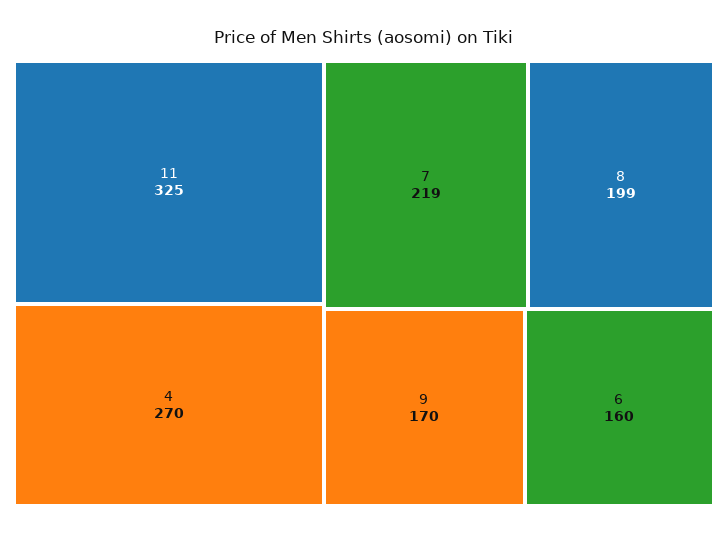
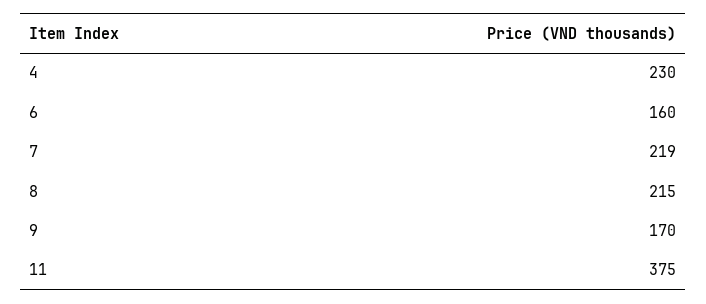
  {
-   "11": 325,
+   "11": 375,
-   "4": 270,
+   "4": 230,
    "7": 219,
-   "8": 199,
+   "8": 215,
    "9": 170,
    "6": 160
  }

